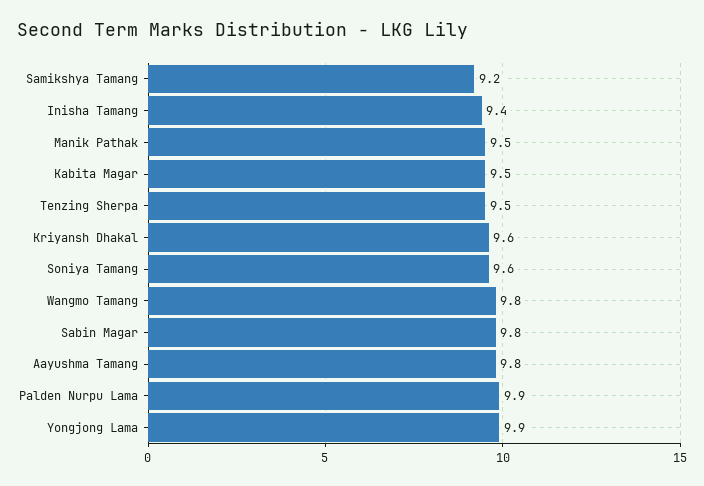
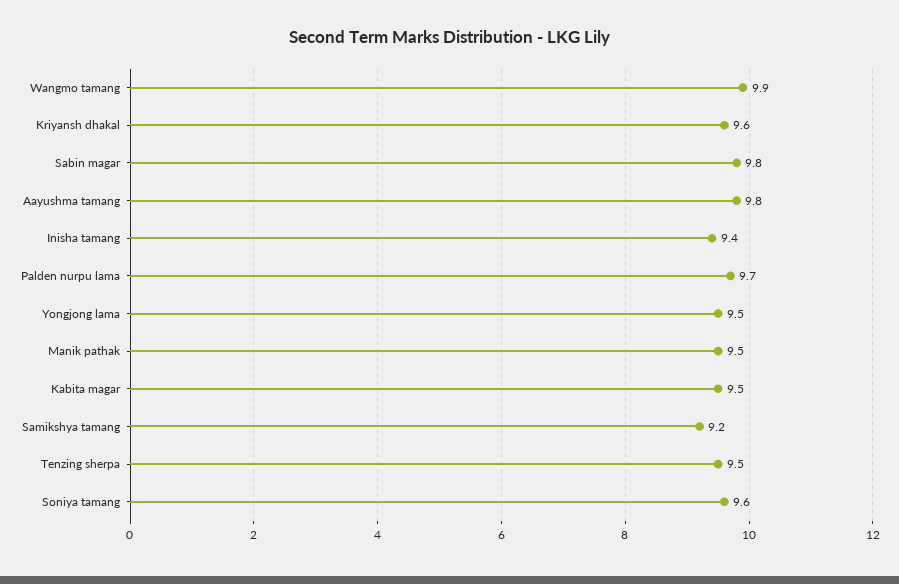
  {
    "Samikshya Tamang": 9.2,
    "Inisha Tamang": 9.4,
    "Manik Pathak": 9.5,
    "Kabita Magar": 9.5,
    "Tenzing Sherpa": 9.5,
    "Kriyansh Dhakal": 9.6,
    "Soniya Tamang": 9.6,
-   "Wangmo Tamang": 9.8,
+   "Wangmo Tamang": 9.9,
    "Sabin Magar": 9.8,
    "Aayushma Tamang": 9.8,
-   "Palden Nurpu Lama": 9.9,
+   "Palden Nurpu Lama": 9.7,
-   "Yongjong Lama": 9.9
+   "Yongjong Lama": 9.5
  }

